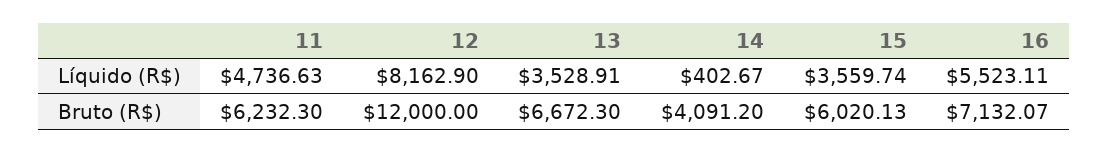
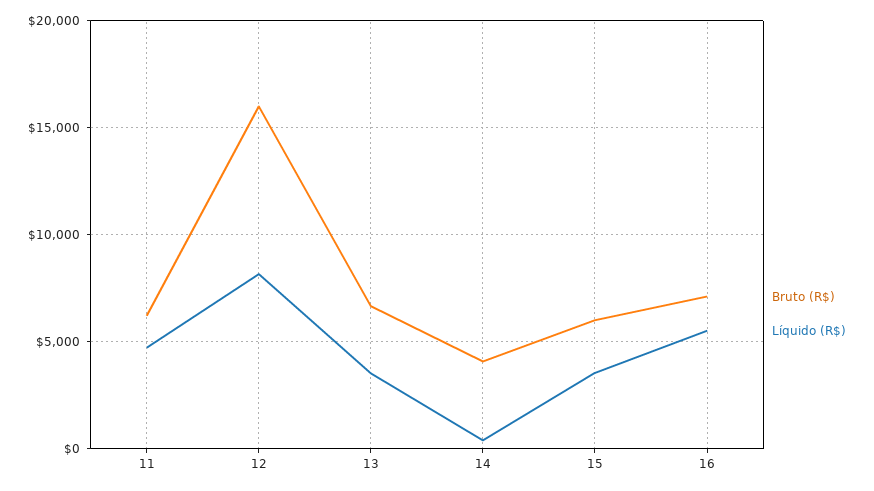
  {
    "Líquido (R$)": {
      "11": 4736.63,
      "12": 8162.9,
      "13": 3528.91,
      "14": 402.67,
      "15": 3559.74,
      "16": 5523.11
    },
    "Bruto (R$)": {
      "11": 6232.3,
-     "12": 12000,
+     "12": 16000,
      "13": 6672.3,
      "14": 4091.2,
      "15": 6020.13,
      "16": 7132.07
    }
  }

